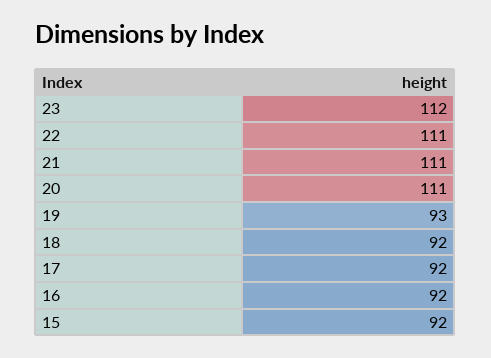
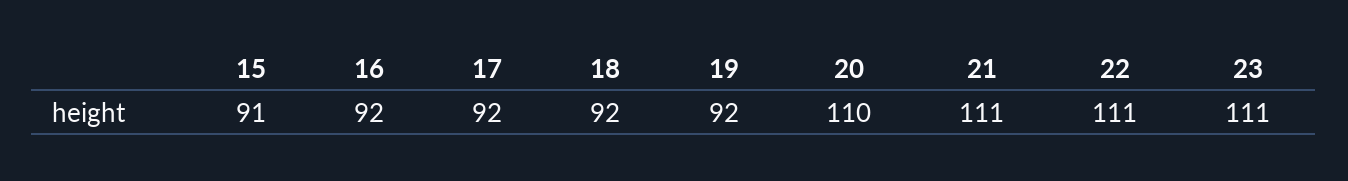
  {
-   "23": 112,
+   "23": 111,
    "22": 111,
    "21": 111,
-   "20": 111,
+   "20": 110,
-   "19": 93,
+   "19": 92,
    "18": 92,
    "17": 92,
    "16": 92,
-   "15": 92
+   "15": 91
  }

